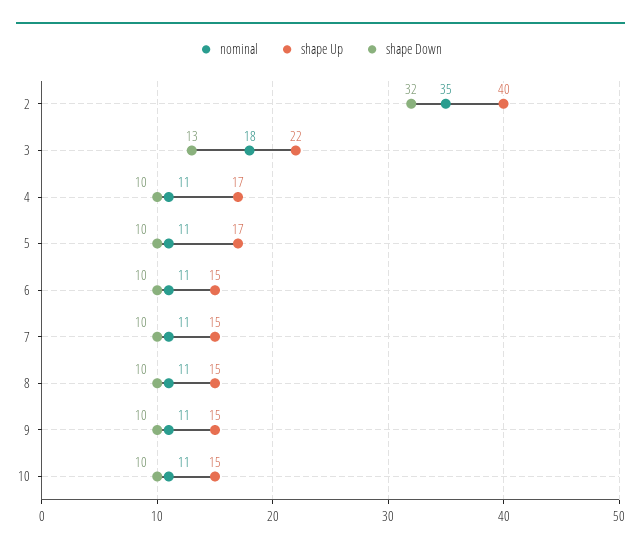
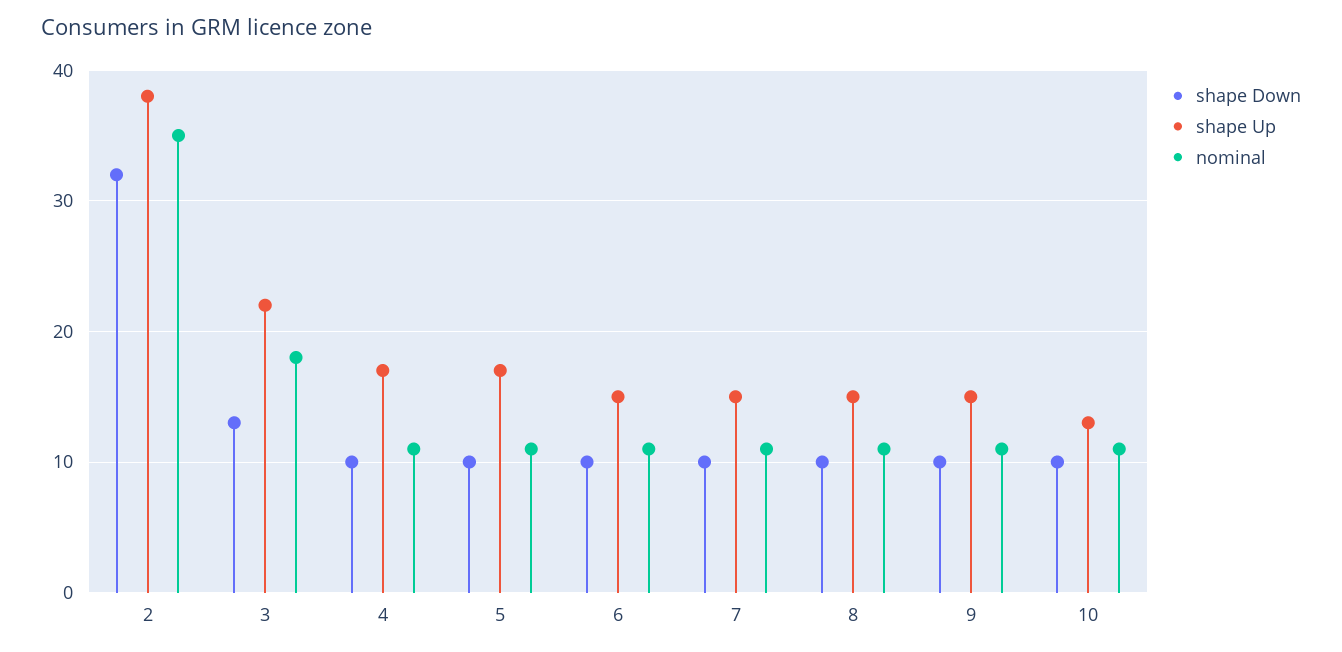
  {
    "nominal": {
      "2": 35,
      "3": 18,
      "4": 11,
      "5": 11,
      "6": 11,
      "7": 11,
      "8": 11,
      "9": 11,
      "10": 11
    },
    "shape Up": {
-     "2": 40,
+     "2": 38,
      "3": 22,
      "4": 17,
      "5": 17,
      "6": 15,
      "7": 15,
      "8": 15,
      "9": 15,
-     "10": 15
+     "10": 13
    },
    "shape Down": {
      "2": 32,
      "3": 13,
      "4": 10,
      "5": 10,
      "6": 10,
      "7": 10,
      "8": 10,
      "9": 10,
      "10": 10
    }
  }

